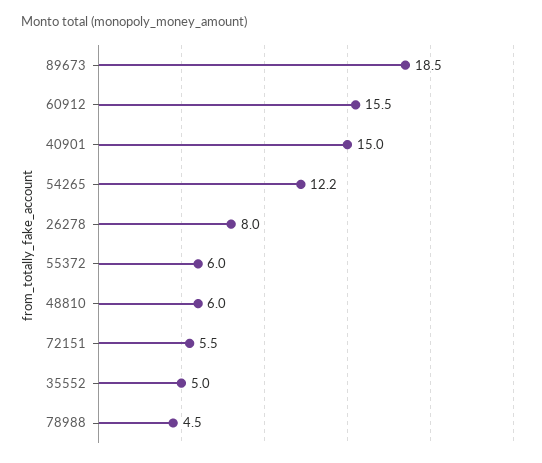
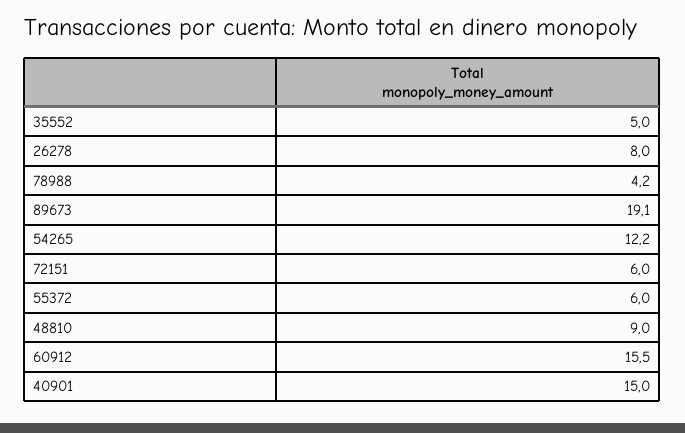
  {
-   "89673": 18.5,
+   "89673": 19.1,
    "60912": 15.5,
    "40901": 15,
    "54265": 12.2,
    "26278": 8,
    "55372": 6,
-   "48810": 6,
+   "48810": 9,
-   "72151": 5.5,
+   "72151": 6,
    "35552": 5,
-   "78988": 4.5
+   "78988": 4.2
  }

